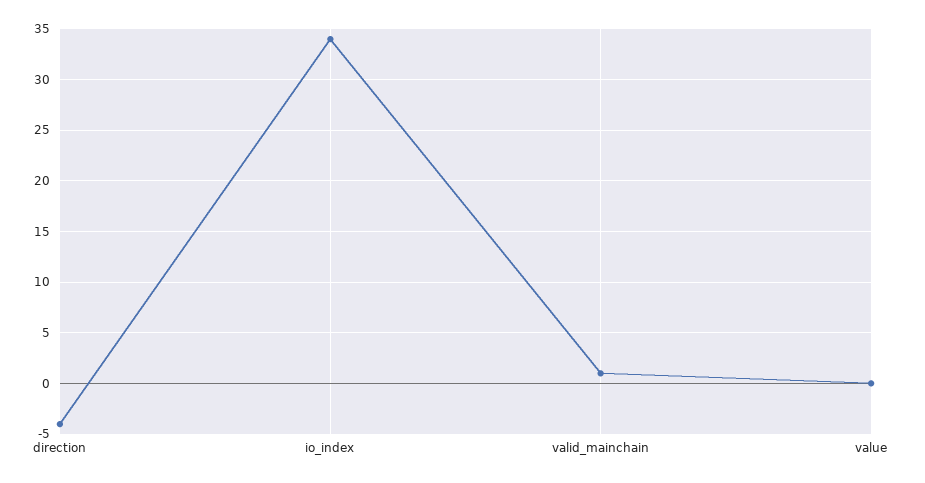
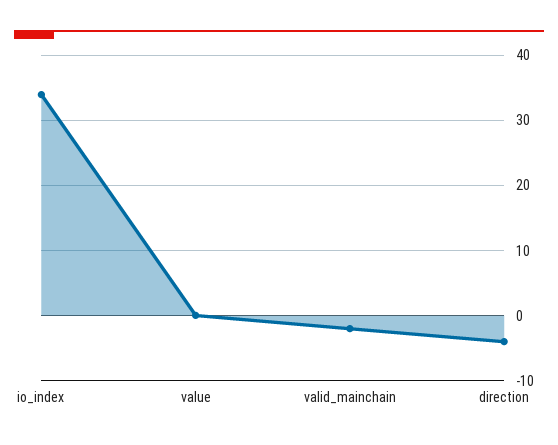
  {
    "direction": -4,
    "io_index": 34,
-   "valid_mainchain": 1,
+   "valid_mainchain": -2,
    "value": 0
  }

